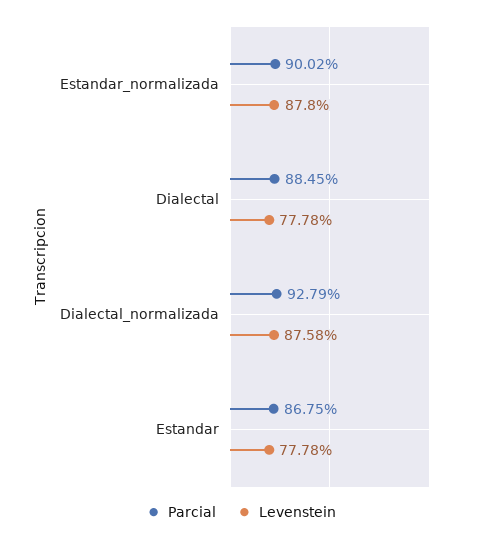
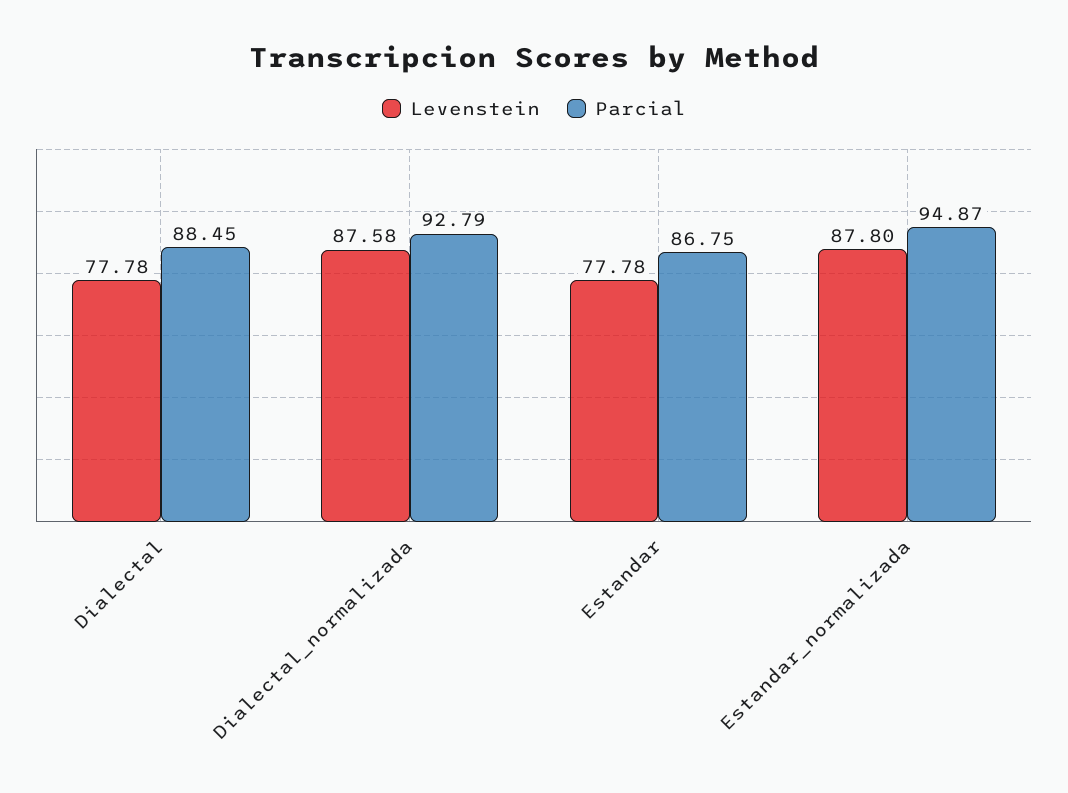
  {
    "Parcial": {
-     "Estandar_normalizada": 90.02,
+     "Estandar_normalizada": 94.87,
      "Dialectal": 88.45,
      "Dialectal_normalizada": 92.79,
      "Estandar": 86.75
    },
    "Levenstein": {
      "Estandar_normalizada": 87.8,
      "Dialectal": 77.78,
      "Dialectal_normalizada": 87.58,
      "Estandar": 77.78
    }
  }

